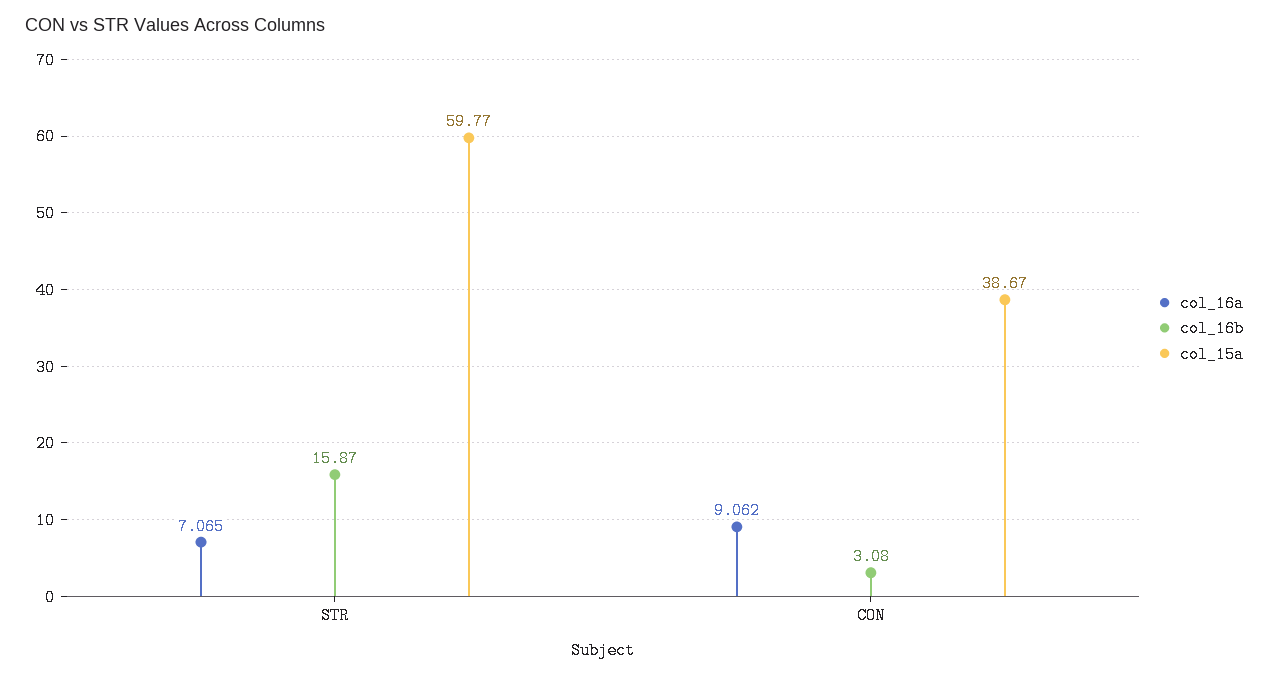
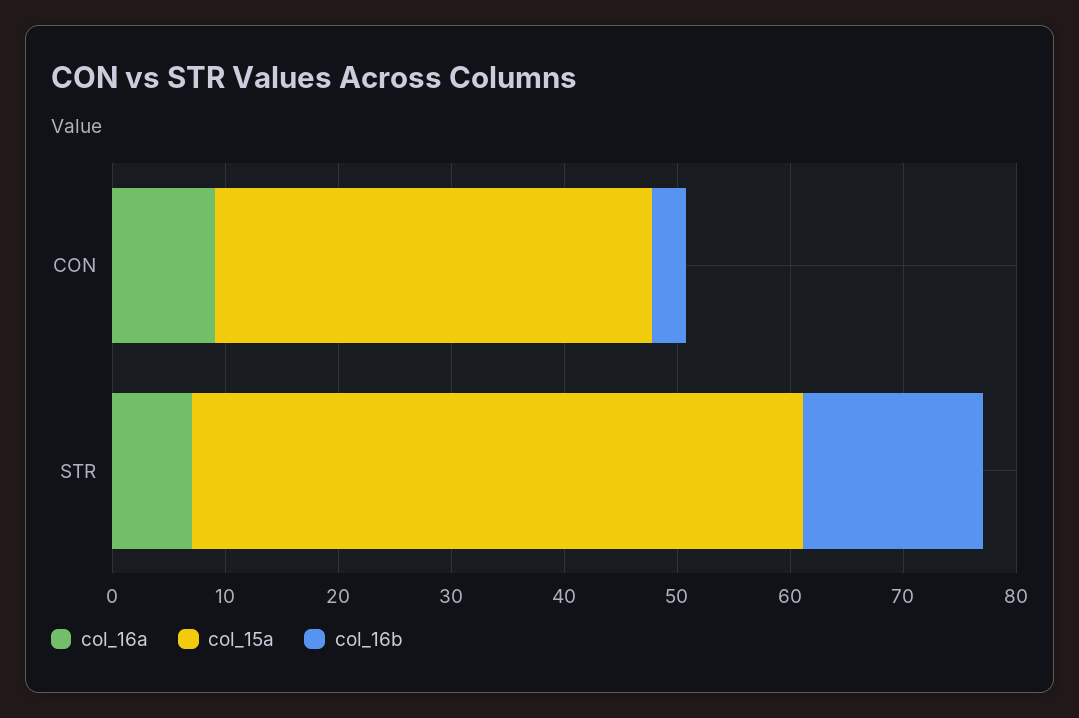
  {
    "col_16a": {
      "STR": 7.065,
      "CON": 9.062
    },
    "col_16b": {
      "STR": 15.87,
      "CON": 3.08
    },
    "col_15a": {
-     "STR": 59.77,
+     "STR": 54,
      "CON": 38.67
    }
  }

